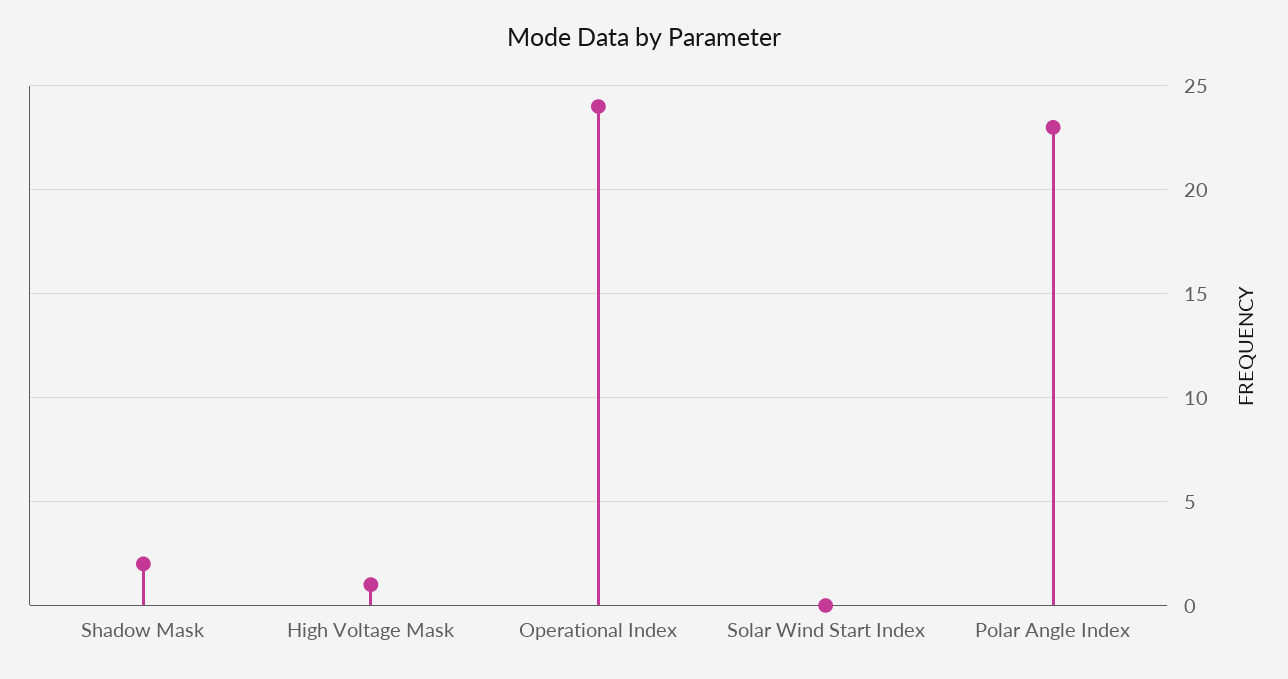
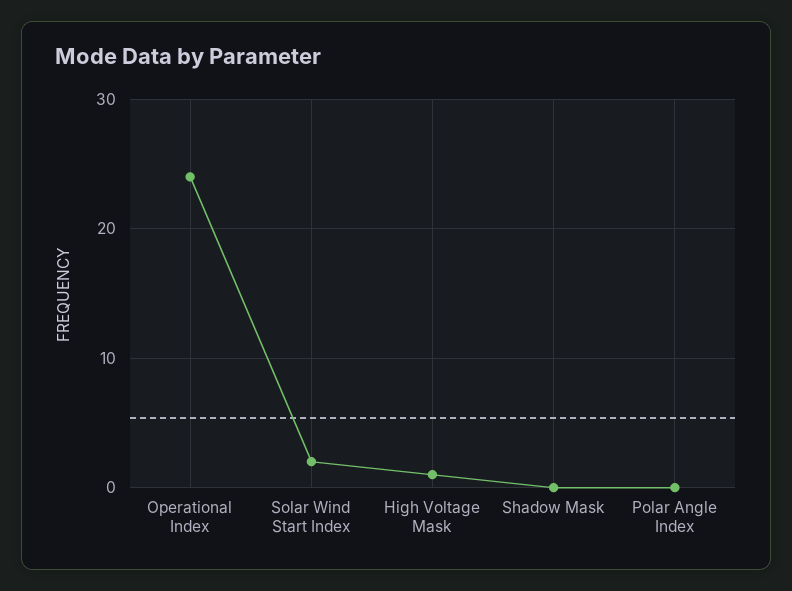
  {
-   "Shadow Mask": 2,
+   "Shadow Mask": 0,
    "High Voltage Mask": 1,
    "Operational Index": 24,
-   "Solar Wind Start Index": 0,
+   "Solar Wind Start Index": 2,
-   "Polar Angle Index": 23
+   "Polar Angle Index": 0
  }

